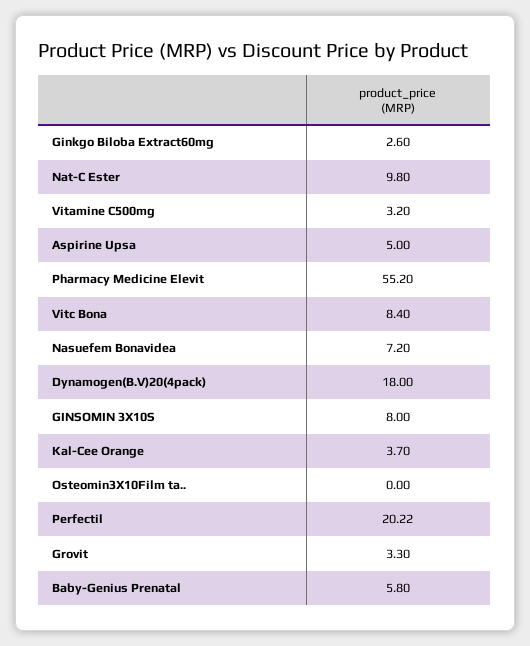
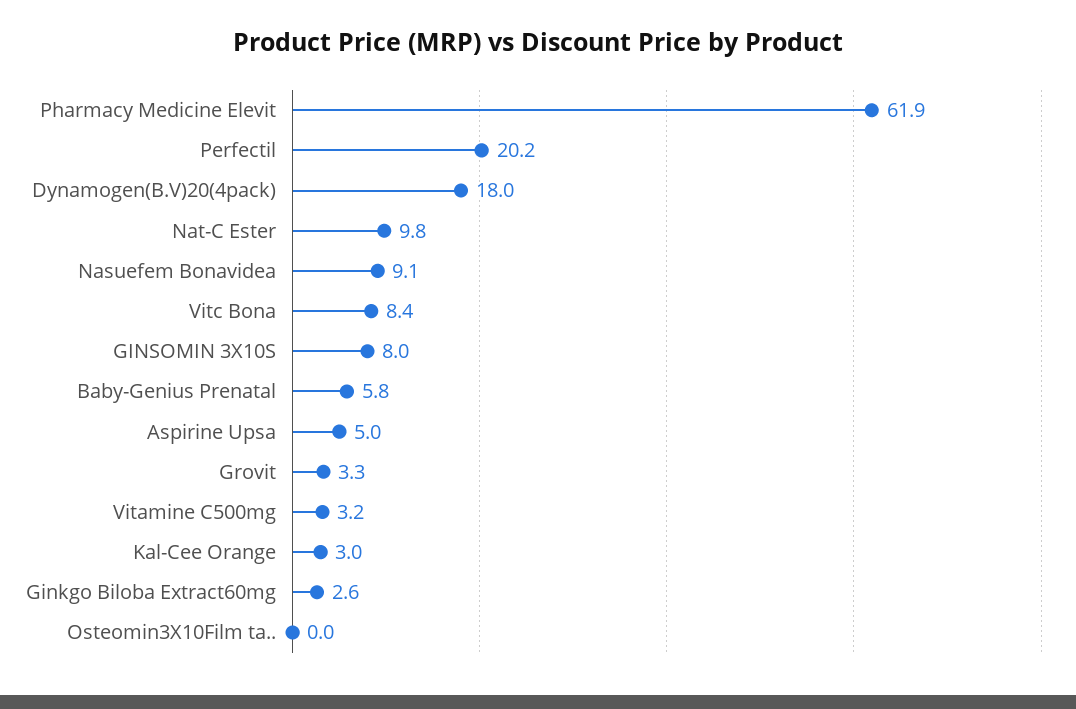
  {
    "Ginkgo Biloba Extract60mg": 2.6,
    "Nat-C Ester": 9.8,
    "Vitamine C500mg": 3.2,
    "Aspirine Upsa": 5,
-   "Pharmacy Medicine Elevit": 55.2,
+   "Pharmacy Medicine Elevit": 61.9,
    "Vitc Bona": 8.4,
-   "Nasuefem Bonavidea": 7.2,
+   "Nasuefem Bonavidea": 9.1,
    "Dynamogen(B.V)20(4pack)": 18,
    "GINSOMIN 3X10S": 8,
-   "Kal-Cee Orange": 3.7,
+   "Kal-Cee Orange": 3,
    "Osteomin3X10Film ta..": 0,
    "Perfectil": 20.22,
    "Grovit": 3.3,
    "Baby-Genius Prenatal": 5.8
  }

